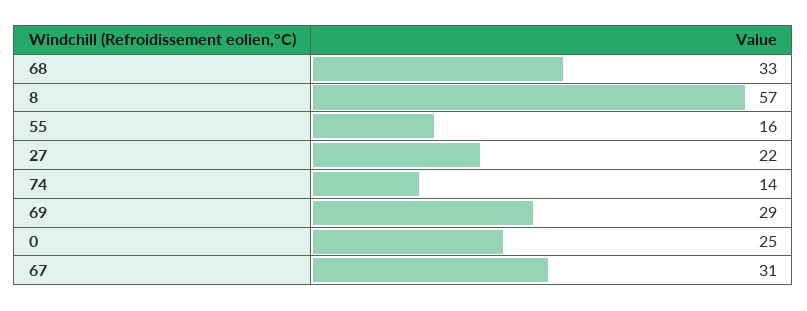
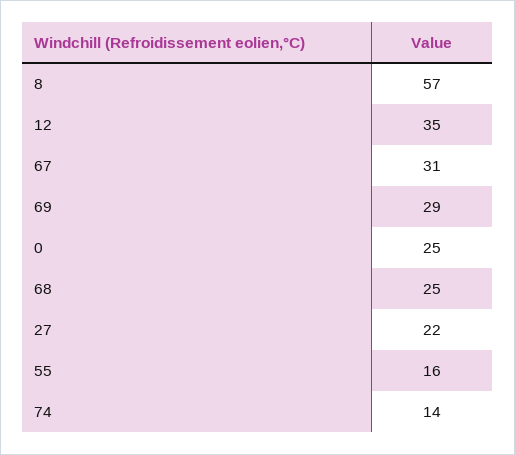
  {
-   "68": 33,
+   "68": 25,
    "8": 57,
    "55": 16,
    "27": 22,
    "74": 14,
    "69": 29,
    "0": 25,
-   "67": 31
+   "67": 31,
+   "12": 35
  }

